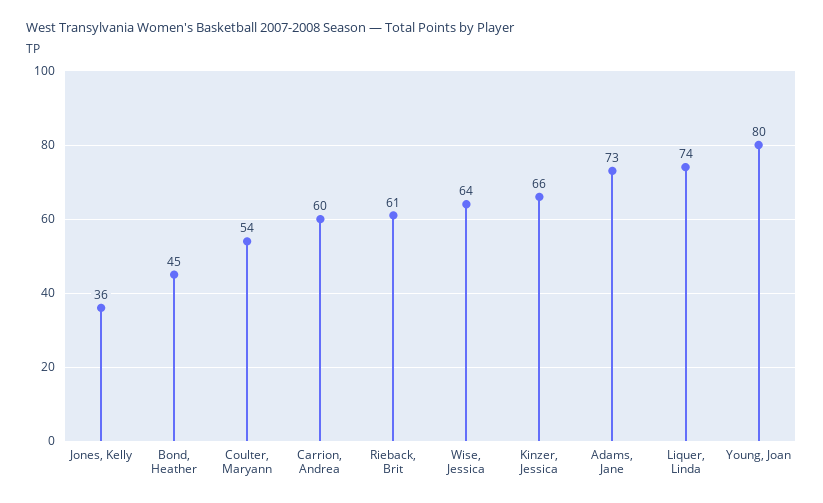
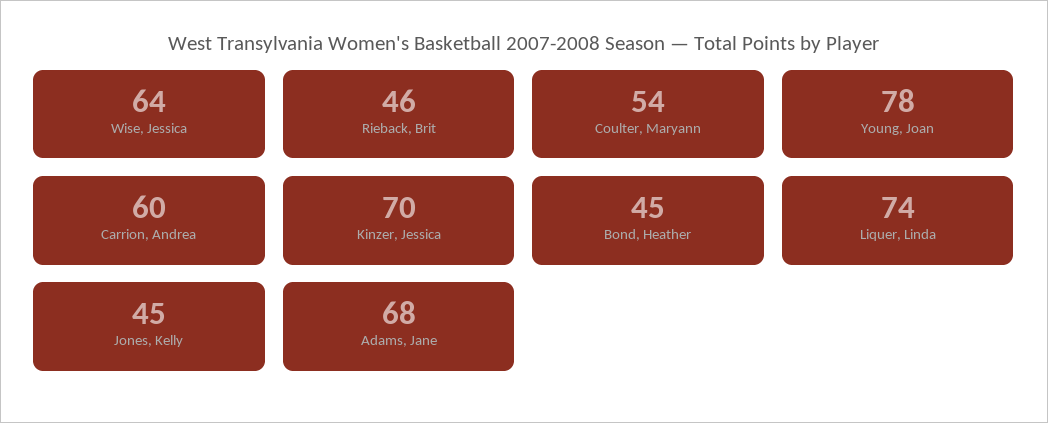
  {
-   "Jones, Kelly": 36,
+   "Jones, Kelly": 45,
    "Bond, Heather": 45,
    "Coulter, Maryann": 54,
    "Carrion, Andrea": 60,
-   "Rieback, Brit": 61,
+   "Rieback, Brit": 46,
    "Wise, Jessica": 64,
-   "Kinzer, Jessica": 66,
+   "Kinzer, Jessica": 70,
-   "Adams, Jane": 73,
+   "Adams, Jane": 68,
    "Liquer, Linda": 74,
-   "Young, Joan": 80
+   "Young, Joan": 78
  }

